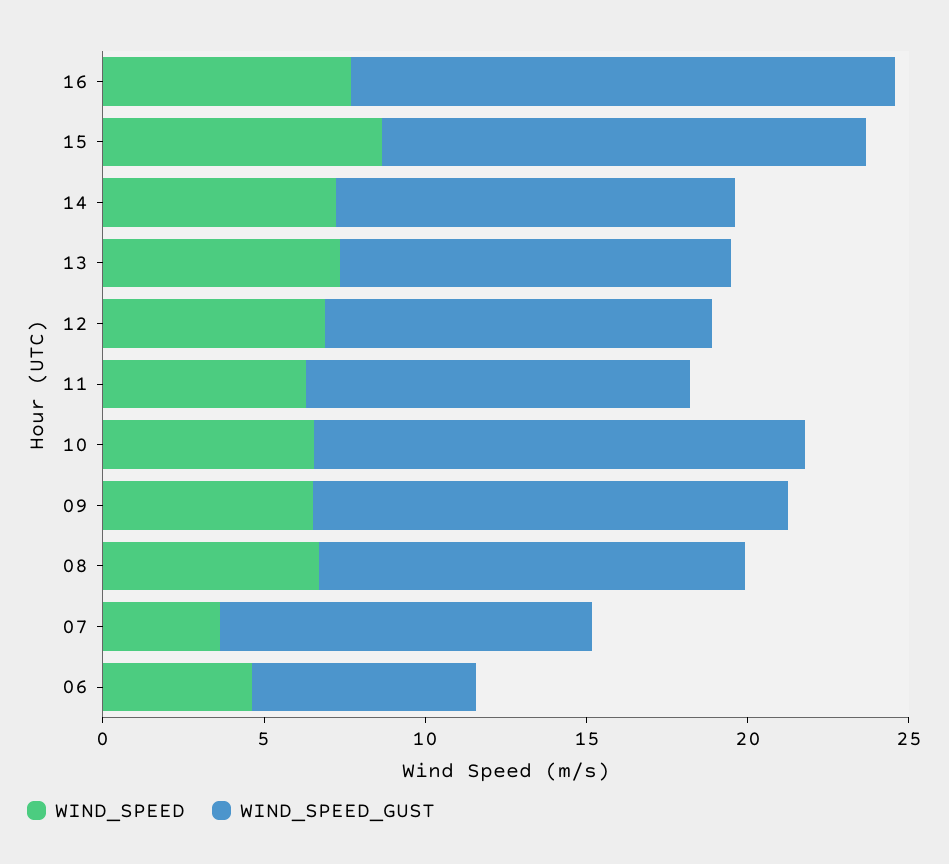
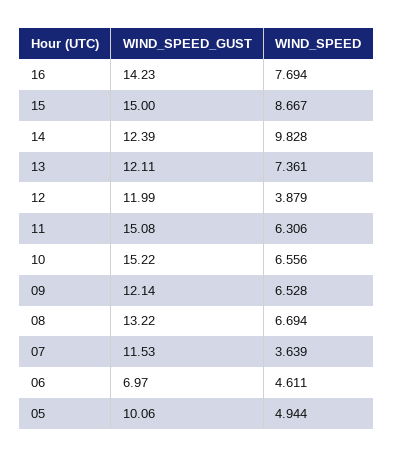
  {
    "WIND_SPEED": {
      "16": 7.694,
      "15": 8.667,
-     "14": 7,
+     "14": 9.828,
      "13": 7.361,
-     "12": 7,
+     "12": 3.879,
      "11": 6.306,
      "10": 6.556,
      "09": 6.528,
      "08": 6.694,
      "07": 3.639,
-     "06": 4.611
+     "06": 4.611,
+     "05": 4.944
    },
    "WIND_SPEED_GUST": {
-     "16": 17,
+     "16": 14.23,
      "15": 15,
      "14": 12.39,
      "13": 12.11,
      "12": 11.99,
-     "11": 12,
+     "11": 15.08,
      "10": 15.22,
-     "09": 15,
+     "09": 12.14,
      "08": 13.22,
      "07": 11.53,
-     "06": 6.97
+     "06": 6.97,
+     "05": 10.06
    }
  }

